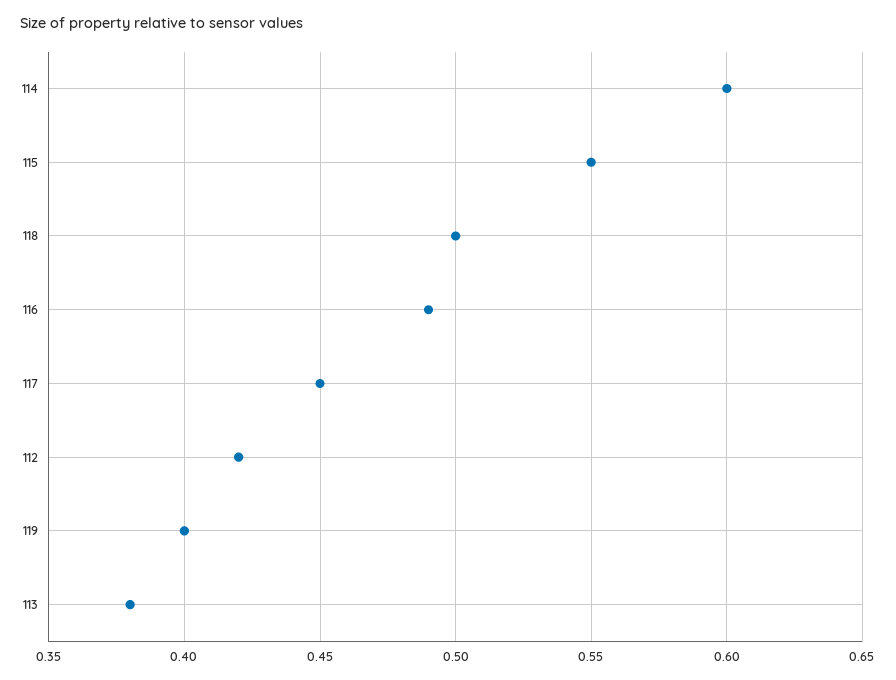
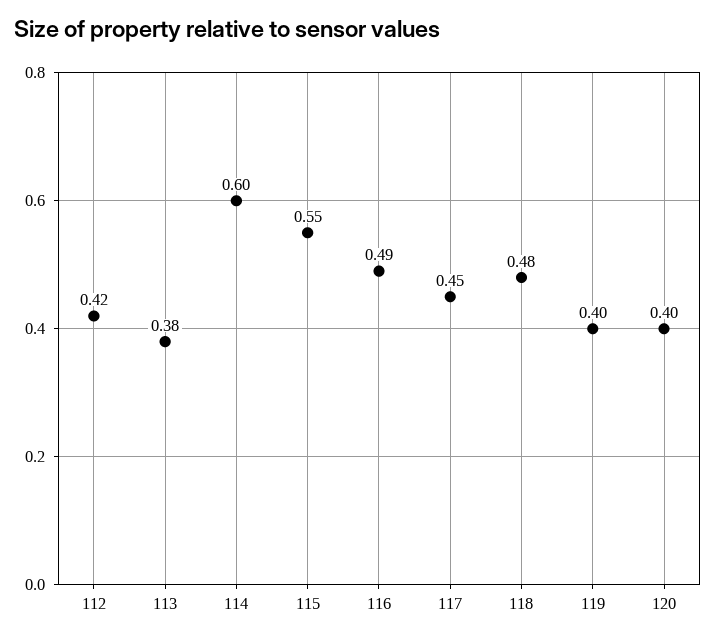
  {
    "114": 0.6,
    "115": 0.55,
-   "118": 0.5,
+   "118": 0.48,
    "116": 0.49,
    "117": 0.45,
    "112": 0.42,
    "119": 0.4,
-   "113": 0.38
+   "113": 0.38,
+   "120": 0.4
  }

